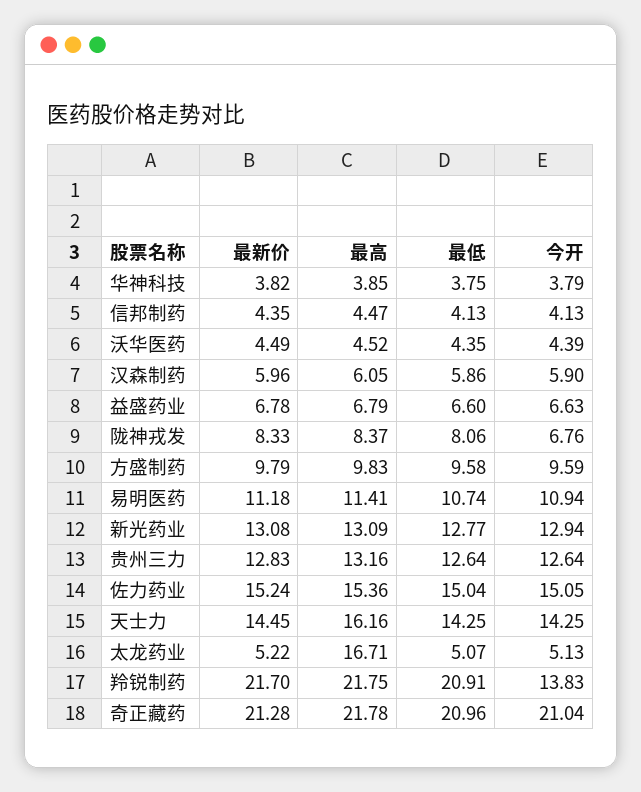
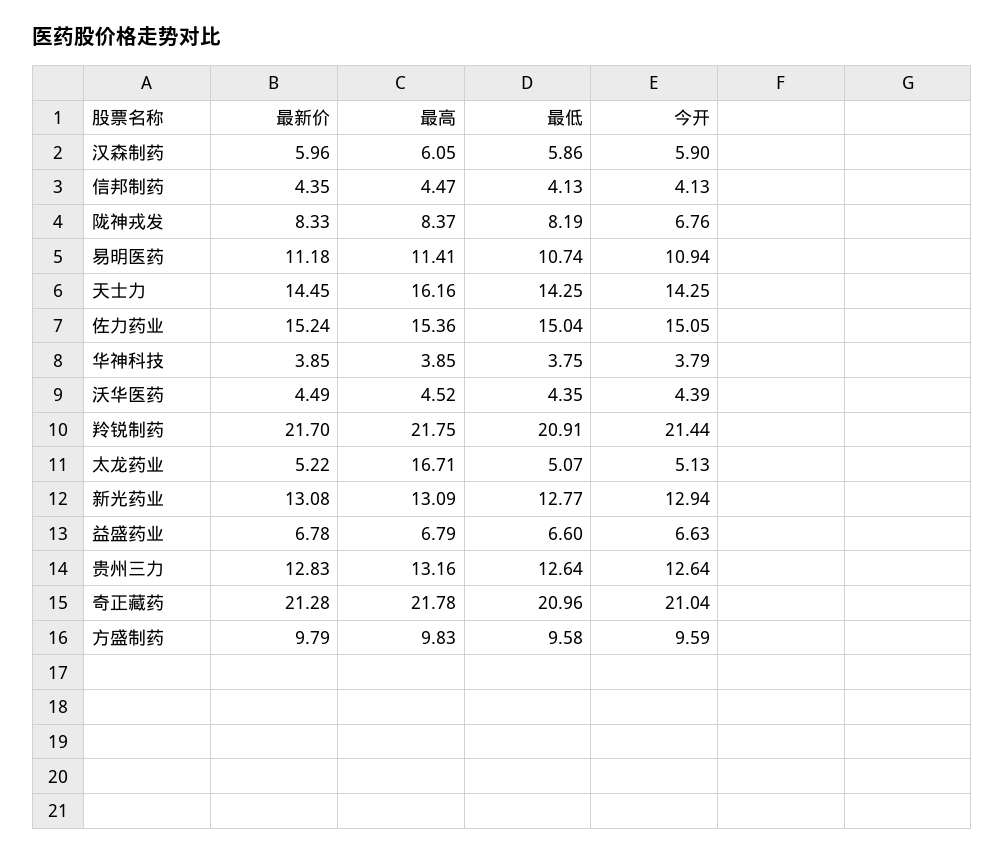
  {
    "最新价": {
-     "华神科技": 3.82,
+     "华神科技": 3.85,
      "信邦制药": 4.35,
      "沃华医药": 4.49,
      "汉森制药": 5.96,
      "益盛药业": 6.78,
      "陇神戎发": 8.33,
      "方盛制药": 9.79,
      "易明医药": 11.18,
      "新光药业": 13.08,
      "贵州三力": 12.83,
      "佐力药业": 15.24,
      "天士力": 14.45,
      "太龙药业": 5.22,
      "羚锐制药": 21.7,
      "奇正藏药": 21.28
    },
    "最高": {
      "华神科技": 3.85,
      "信邦制药": 4.47,
      "沃华医药": 4.52,
      "汉森制药": 6.05,
      "益盛药业": 6.79,
      "陇神戎发": 8.37,
      "方盛制药": 9.83,
      "易明医药": 11.41,
      "新光药业": 13.09,
      "贵州三力": 13.16,
      "佐力药业": 15.36,
      "天士力": 16.16,
      "太龙药业": 16.71,
      "羚锐制药": 21.75,
      "奇正藏药": 21.78
    },
    "最低": {
      "华神科技": 3.75,
      "信邦制药": 4.13,
      "沃华医药": 4.35,
      "汉森制药": 5.86,
      "益盛药业": 6.6,
-     "陇神戎发": 8.06,
+     "陇神戎发": 8.19,
      "方盛制药": 9.58,
      "易明医药": 10.74,
      "新光药业": 12.77,
      "贵州三力": 12.64,
      "佐力药业": 15.04,
      "天士力": 14.25,
      "太龙药业": 5.07,
      "羚锐制药": 20.91,
      "奇正藏药": 20.96
    },
    "今开": {
      "华神科技": 3.79,
      "信邦制药": 4.13,
      "沃华医药": 4.39,
      "汉森制药": 5.9,
      "益盛药业": 6.63,
      "陇神戎发": 6.76,
      "方盛制药": 9.59,
      "易明医药": 10.94,
      "新光药业": 12.94,
      "贵州三力": 12.64,
      "佐力药业": 15.05,
      "天士力": 14.25,
      "太龙药业": 5.13,
-     "羚锐制药": 13.83,
+     "羚锐制药": 21.44,
      "奇正藏药": 21.04
    }
  }

